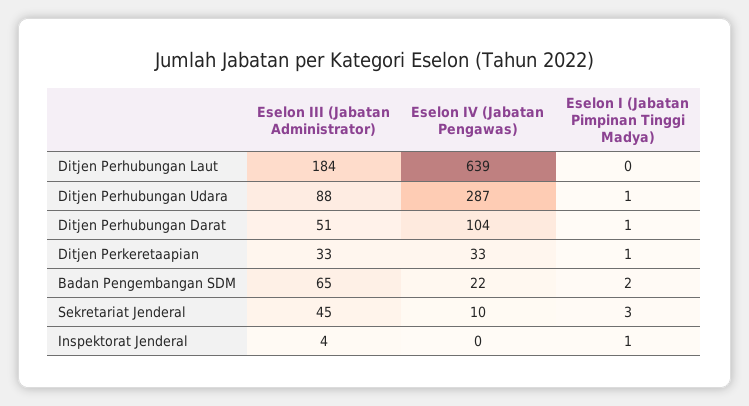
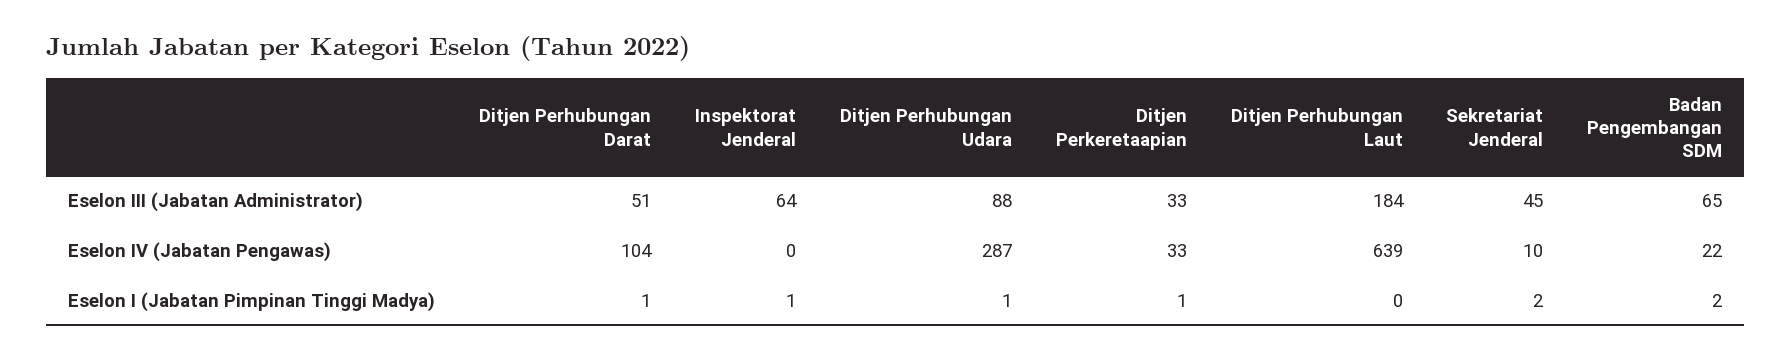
  {
    "Eselon III (Jabatan Administrator)": {
      "Ditjen Perhubungan Laut": 184,
      "Ditjen Perhubungan Udara": 88,
      "Ditjen Perhubungan Darat": 51,
      "Ditjen Perkeretaapian": 33,
      "Badan Pengembangan SDM": 65,
      "Sekretariat Jenderal": 45,
-     "Inspektorat Jenderal": 4
+     "Inspektorat Jenderal": 64
    },
    "Eselon IV (Jabatan Pengawas)": {
      "Ditjen Perhubungan Laut": 639,
      "Ditjen Perhubungan Udara": 287,
      "Ditjen Perhubungan Darat": 104,
      "Ditjen Perkeretaapian": 33,
      "Badan Pengembangan SDM": 22,
      "Sekretariat Jenderal": 10,
      "Inspektorat Jenderal": 0
    },
    "Eselon I (Jabatan Pimpinan Tinggi Madya)": {
      "Ditjen Perhubungan Laut": 0,
      "Ditjen Perhubungan Udara": 1,
      "Ditjen Perhubungan Darat": 1,
      "Ditjen Perkeretaapian": 1,
      "Badan Pengembangan SDM": 2,
-     "Sekretariat Jenderal": 3,
+     "Sekretariat Jenderal": 2,
      "Inspektorat Jenderal": 1
    }
  }

